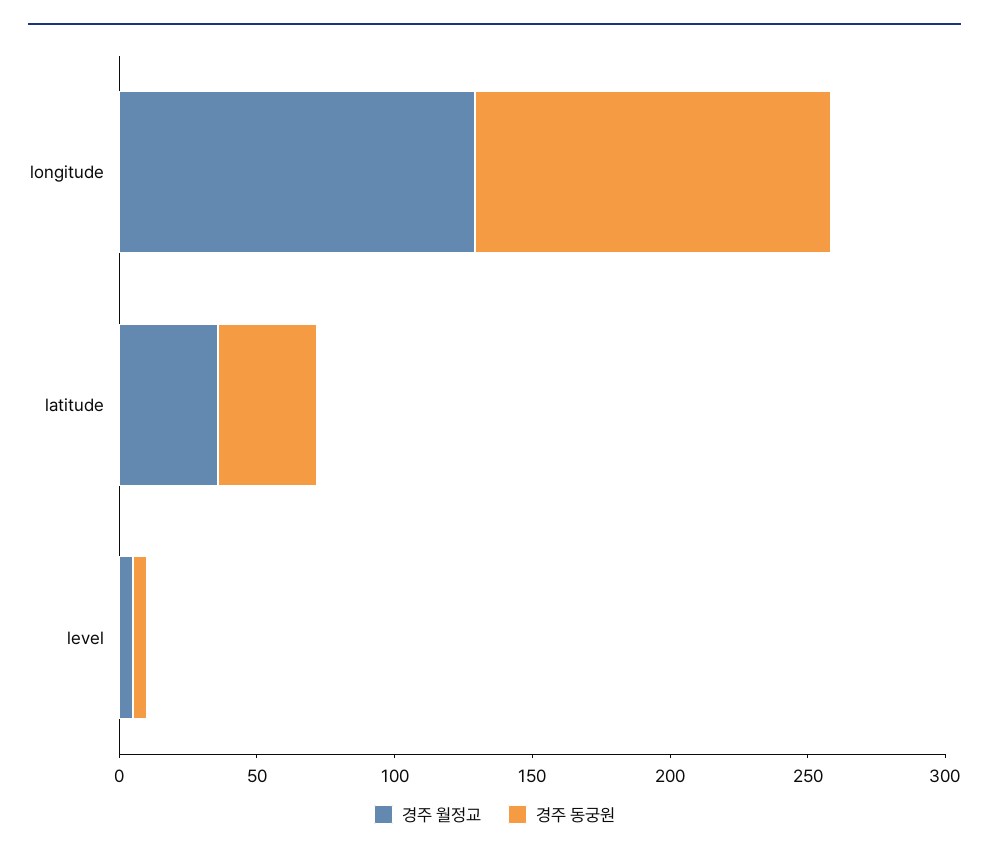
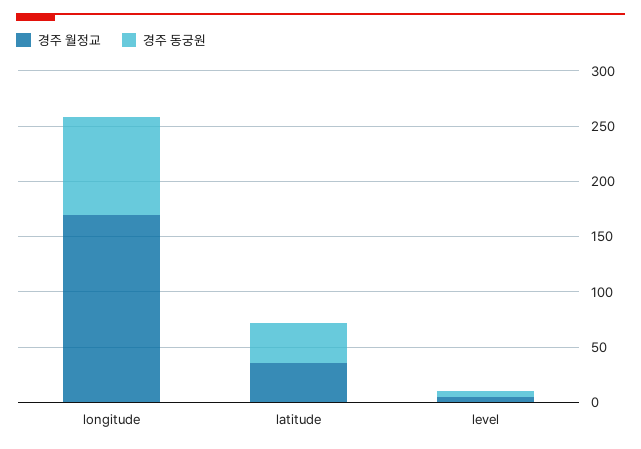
  {
    "경주 월정교": {
-     "longitude": 130,
+     "longitude": 170,
      "latitude": 40,
      "level": 10
    },
    "경주 동궁원": {
-     "longitude": 130,
+     "longitude": 90,
      "latitude": 40,
      "level": 10
    }
  }

